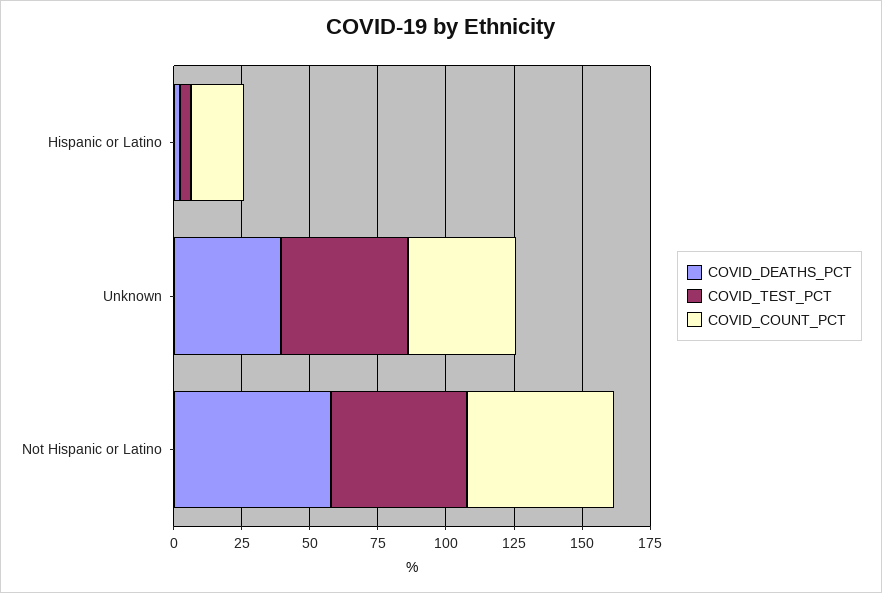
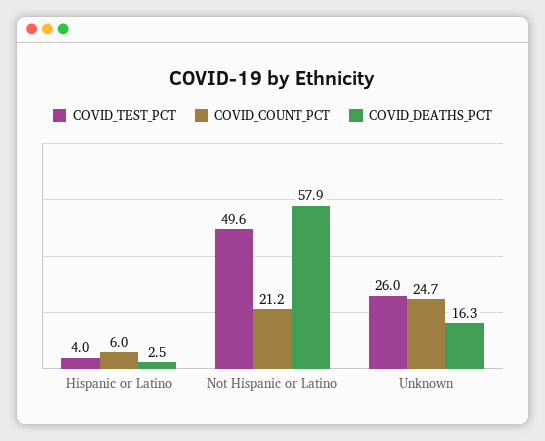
  {
    "COVID_DEATHS_PCT": {
      "Hispanic or Latino": 2.5,
-     "Unknown": 40,
+     "Unknown": 16.3,
      "Not Hispanic or Latino": 57.9
    },
    "COVID_TEST_PCT": {
      "Hispanic or Latino": 4,
-     "Unknown": 45,
+     "Unknown": 26,
      "Not Hispanic or Latino": 49.6
    },
    "COVID_COUNT_PCT": {
-     "Hispanic or Latino": 20,
+     "Hispanic or Latino": 6,
-     "Unknown": 40,
+     "Unknown": 24.7,
-     "Not Hispanic or Latino": 55
+     "Not Hispanic or Latino": 21.2
    }
  }

